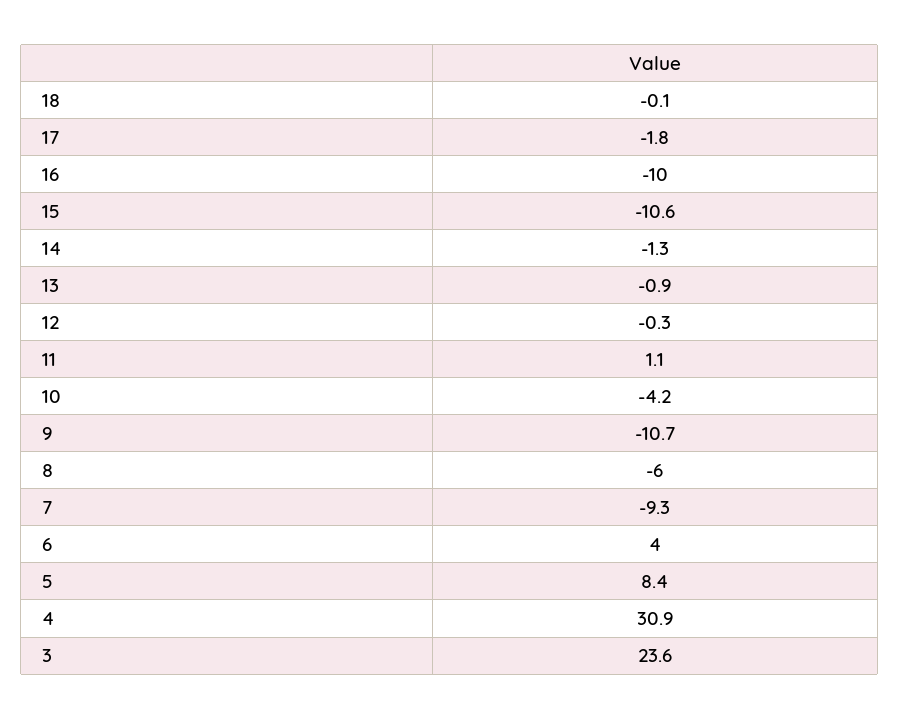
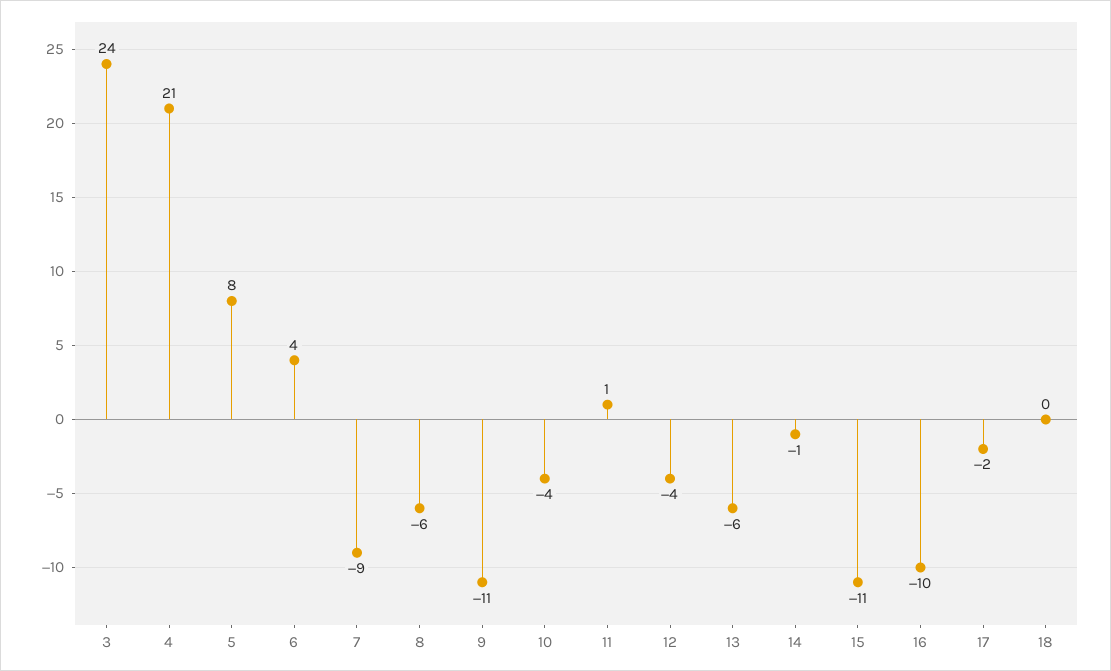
  {
    "18": -0.1,
    "17": -1.8,
    "16": -10,
    "15": -10.6,
    "14": -1.3,
-   "13": -0.9,
+   "13": -6,
-   "12": -0.3,
+   "12": -4,
    "11": 1.1,
    "10": -4.2,
    "9": -10.7,
    "8": -6,
    "7": -9.3,
    "6": 4,
    "5": 8.4,
-   "4": 30.9,
+   "4": 21,
    "3": 23.6
  }

